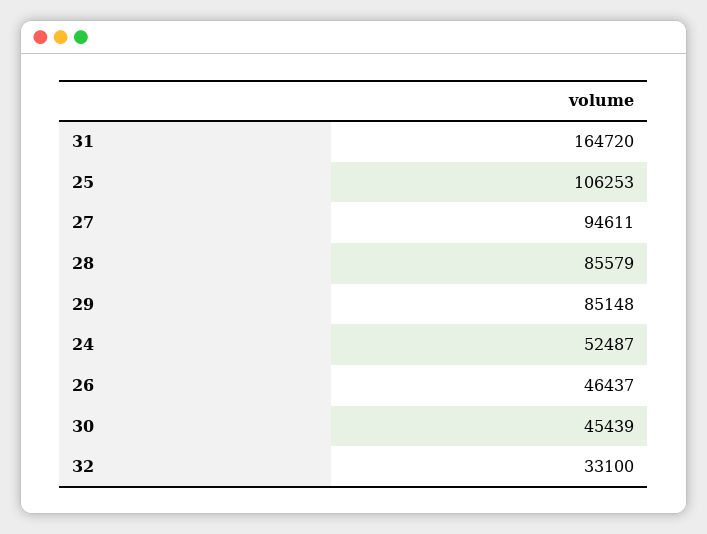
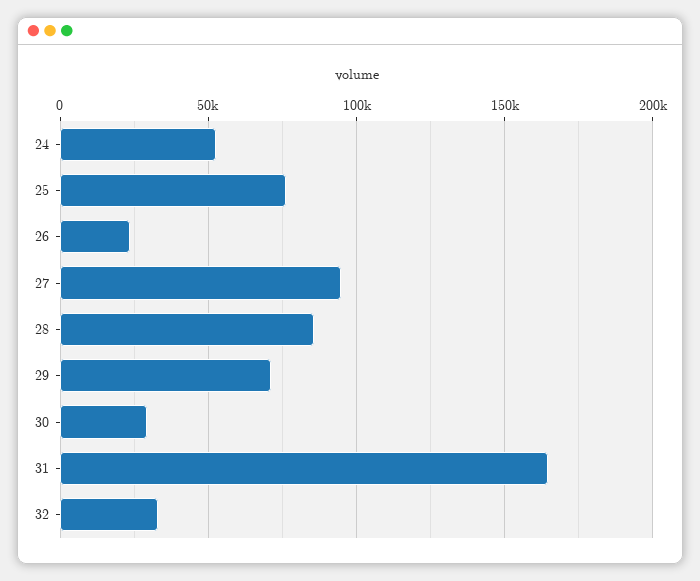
  {
    "31": 164720,
-   "25": 106253,
+   "25": 75000,
    "27": 94611,
    "28": 85579,
-   "29": 85148,
+   "29": 70000,
    "24": 52487,
-   "26": 46437,
+   "26": 25000,
-   "30": 45439,
+   "30": 30000,
    "32": 33100
  }

